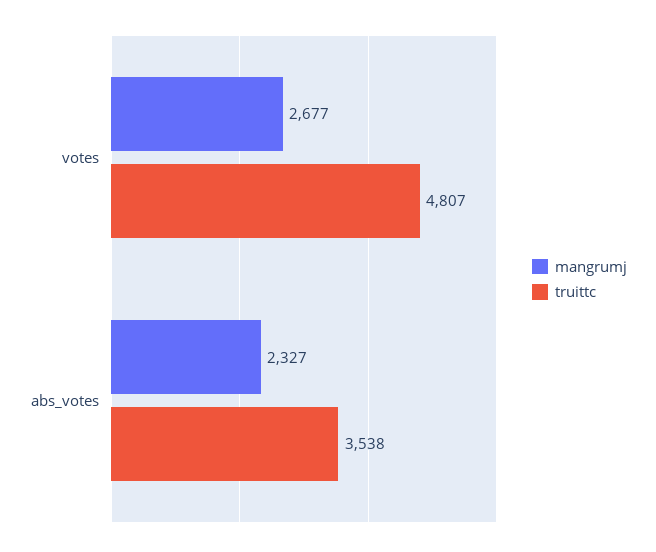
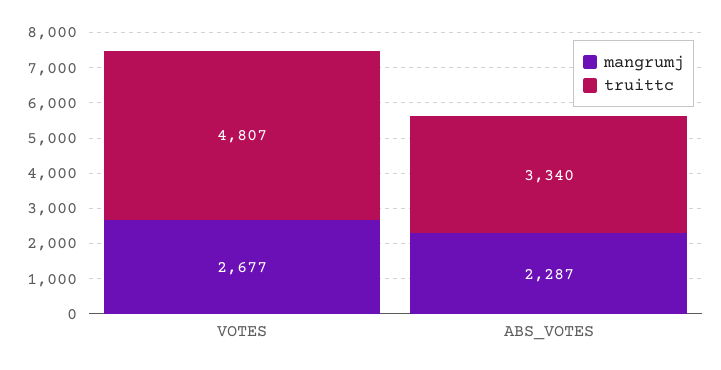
  {
    "mangrumj": {
      "votes": 2677,
-     "abs_votes": 2327
+     "abs_votes": 2287
    },
    "truittc": {
      "votes": 4807,
-     "abs_votes": 3538
+     "abs_votes": 3340
    }
  }

